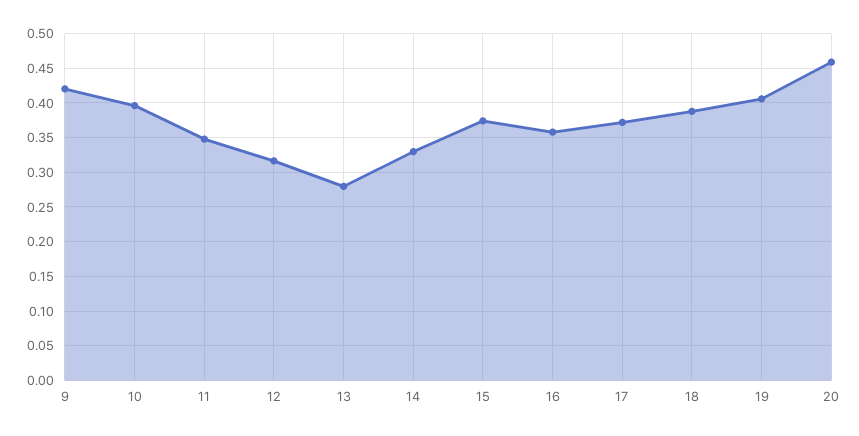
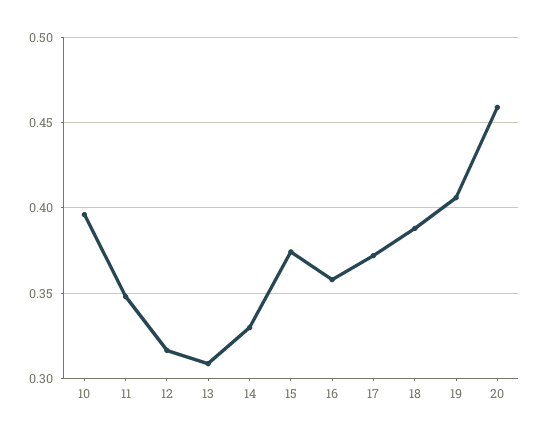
  {
-   "9": 0.42,
    "10": 0.395,
    "11": 0.35,
    "12": 0.315,
-   "13": 0.28,
+   "13": 0.31,
    "14": 0.33,
    "15": 0.375,
    "16": 0.36,
    "17": 0.37,
    "18": 0.39,
    "19": 0.405,
    "20": 0.46
  }

